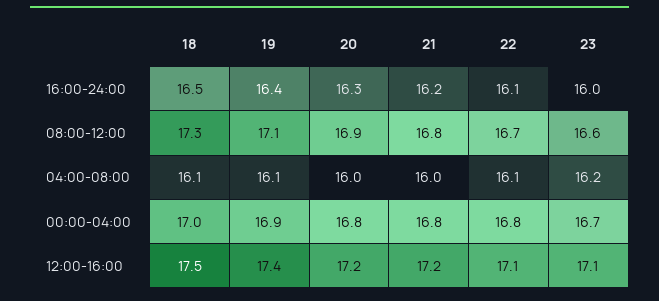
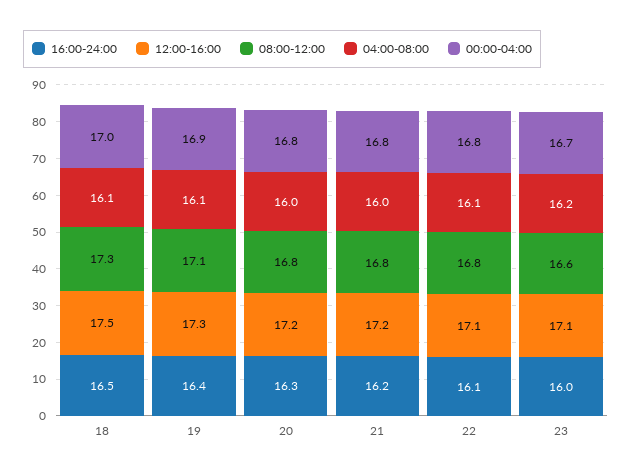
  {
    "16:00-24:00": {
      "18": 16.5,
      "19": 16.4,
      "20": 16.3,
      "21": 16.2,
      "22": 16.1,
      "23": 16
    },
    "08:00-12:00": {
      "18": 17.3,
      "19": 17.1,
-     "20": 16.9,
+     "20": 16.8,
      "21": 16.8,
-     "22": 16.7,
+     "22": 16.8,
      "23": 16.6
    },
    "04:00-08:00": {
      "18": 16.1,
      "19": 16.1,
      "20": 16,
      "21": 16,
      "22": 16.1,
      "23": 16.2
    },
    "00:00-04:00": {
      "18": 17,
      "19": 16.9,
      "20": 16.8,
      "21": 16.8,
      "22": 16.8,
      "23": 16.7
    },
    "12:00-16:00": {
      "18": 17.5,
-     "19": 17.4,
+     "19": 17.3,
      "20": 17.2,
      "21": 17.2,
      "22": 17.1,
      "23": 17.1
    }
  }

